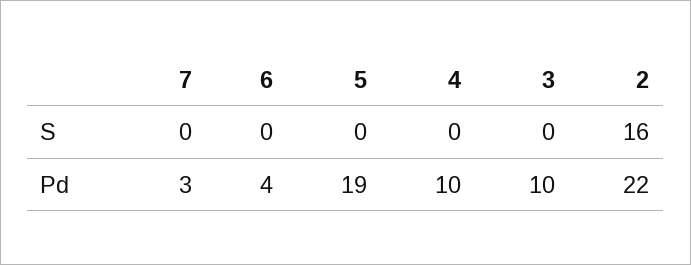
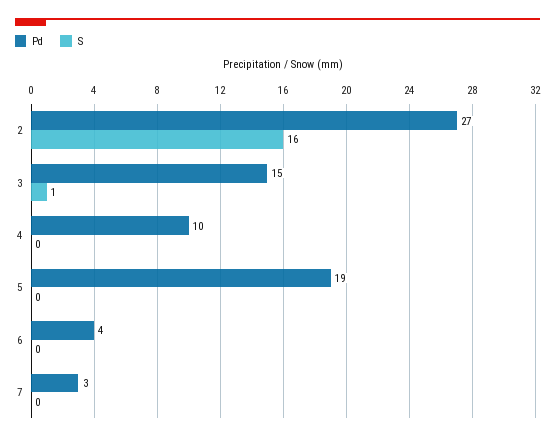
  {
    "S": {
      "7": 0,
      "6": 0,
      "5": 0,
      "4": 0,
-     "3": 0,
+     "3": 1,
      "2": 16
    },
    "Pd": {
      "7": 3,
      "6": 4,
      "5": 19,
      "4": 10,
-     "3": 10,
+     "3": 15,
-     "2": 22
+     "2": 27
    }
  }

